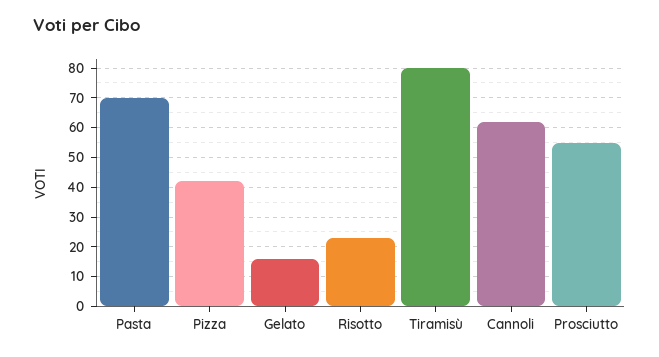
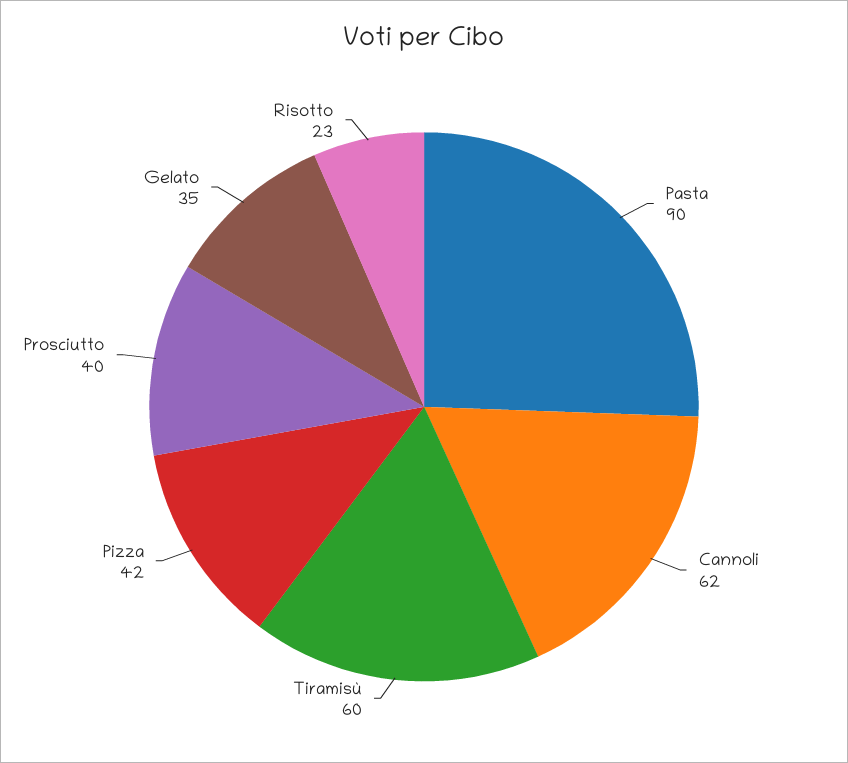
  {
-   "Pasta": 70,
+   "Pasta": 90,
    "Pizza": 42,
-   "Gelato": 15,
+   "Gelato": 35,
    "Risotto": 23,
-   "Tiramisù": 80,
+   "Tiramisù": 60,
    "Cannoli": 62,
-   "Prosciutto": 55
+   "Prosciutto": 40
  }

